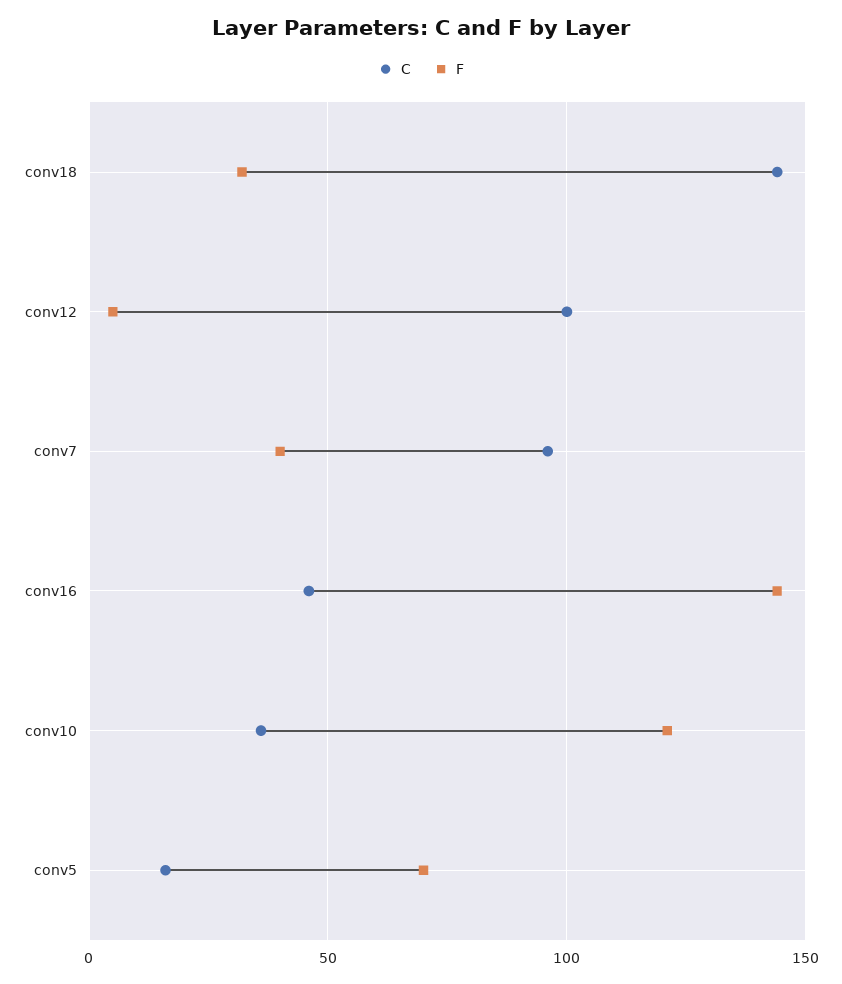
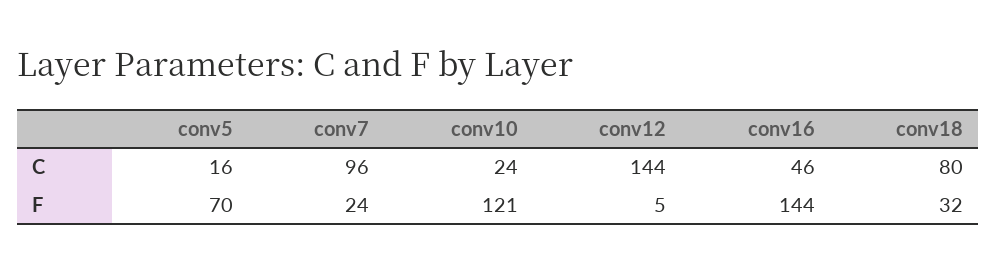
  {
    "C": {
-     "conv18": 145,
+     "conv18": 80,
-     "conv12": 100,
+     "conv12": 144,
      "conv7": 96,
      "conv16": 46,
-     "conv10": 35,
+     "conv10": 24,
      "conv5": 16
    },
    "F": {
      "conv18": 32,
      "conv12": 5,
-     "conv7": 40,
+     "conv7": 24,
      "conv16": 144,
      "conv10": 121,
      "conv5": 70
    }
  }

